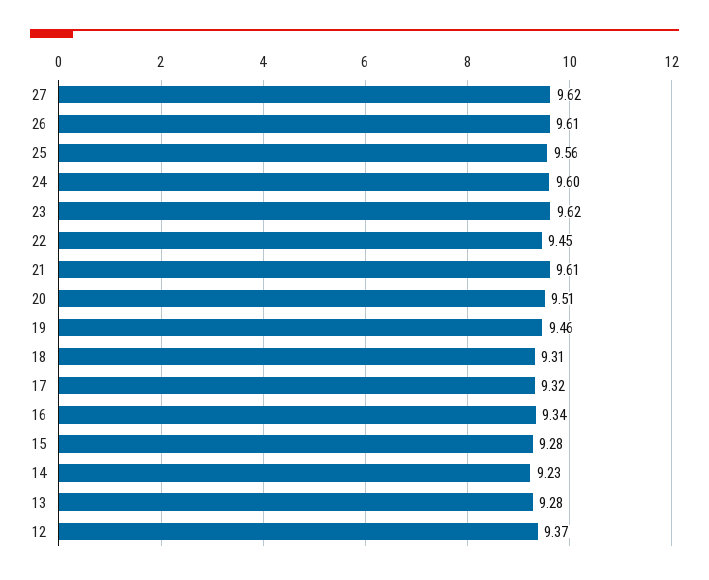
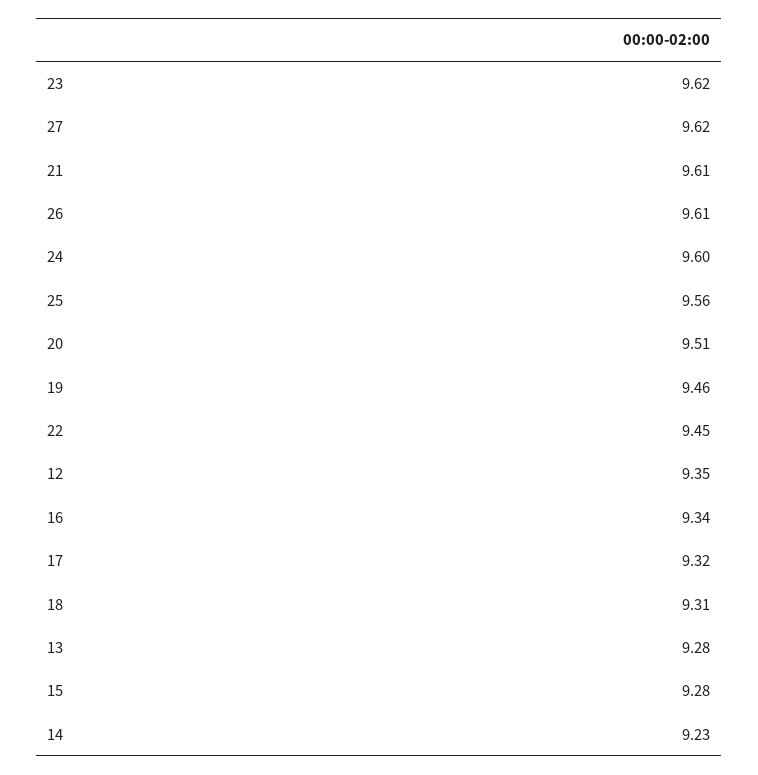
  {
    "27": 9.62,
    "26": 9.61,
    "25": 9.56,
    "24": 9.6,
    "23": 9.62,
    "22": 9.45,
    "21": 9.61,
    "20": 9.51,
    "19": 9.46,
    "18": 9.31,
    "17": 9.32,
    "16": 9.34,
    "15": 9.28,
    "14": 9.23,
    "13": 9.28,
-   "12": 9.37
+   "12": 9.35
  }

